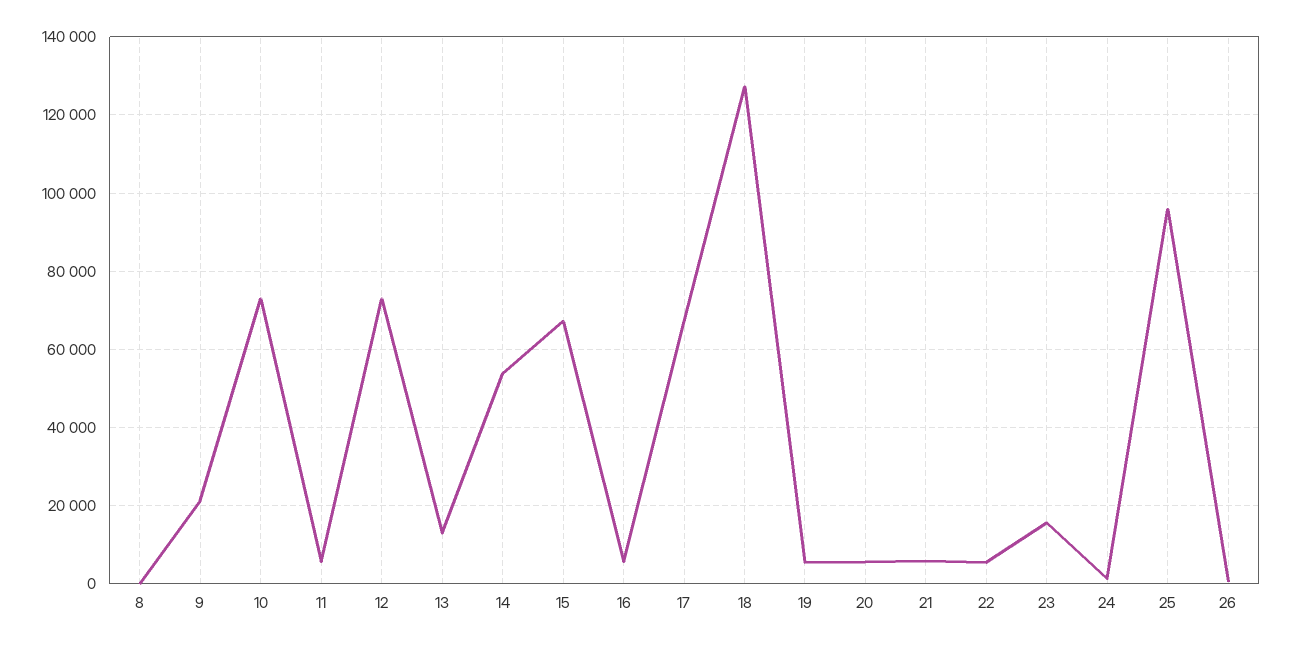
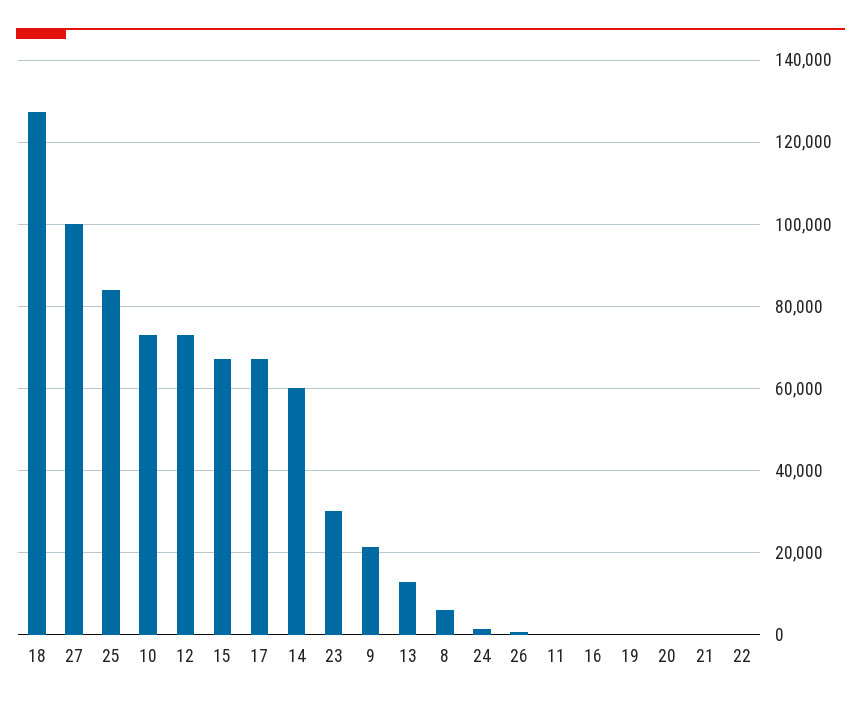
  {
-   "8": 0,
+   "8": 6000,
    "9": 22000,
    "10": 72000,
-   "11": 6000,
+   "11": 0,
    "12": 72000,
    "13": 12000,
-   "14": 54000,
+   "14": 60000,
    "15": 68000,
-   "16": 6000,
+   "16": 0,
    "17": 68000,
    "18": 128000,
-   "19": 6000,
+   "19": 0,
-   "20": 6000,
+   "20": 0,
-   "21": 6000,
+   "21": 0,
-   "22": 6000,
+   "22": 0,
-   "23": 16000,
+   "23": 30000,
    "24": 2000,
-   "25": 96000,
+   "25": 84000,
-   "26": 0
+   "26": 0,
+   "27": 100000
  }

